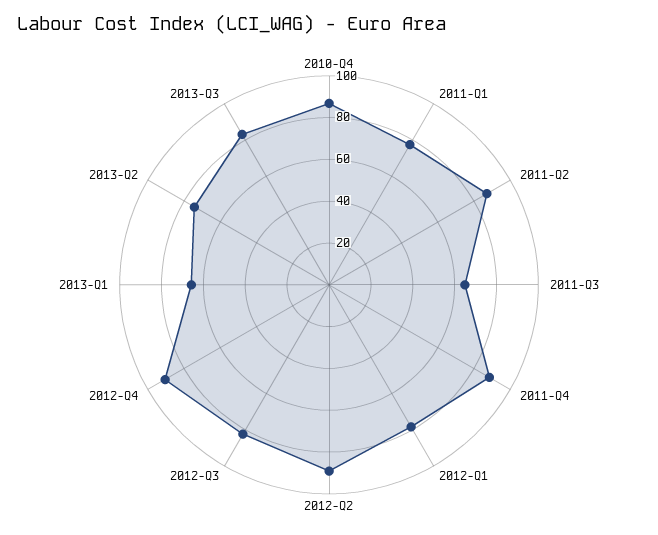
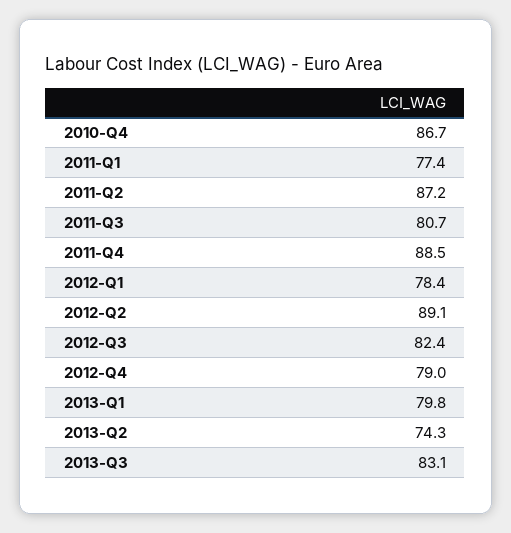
  {
    "2010-Q4": 86.7,
    "2011-Q1": 77.4,
    "2011-Q2": 87.2,
-   "2011-Q3": 65,
+   "2011-Q3": 80.7,
    "2011-Q4": 88.5,
    "2012-Q1": 78.4,
    "2012-Q2": 89.1,
    "2012-Q3": 82.4,
-   "2012-Q4": 90,
+   "2012-Q4": 79,
-   "2013-Q1": 65,
+   "2013-Q1": 79.8,
    "2013-Q2": 74.3,
    "2013-Q3": 83.1
  }

